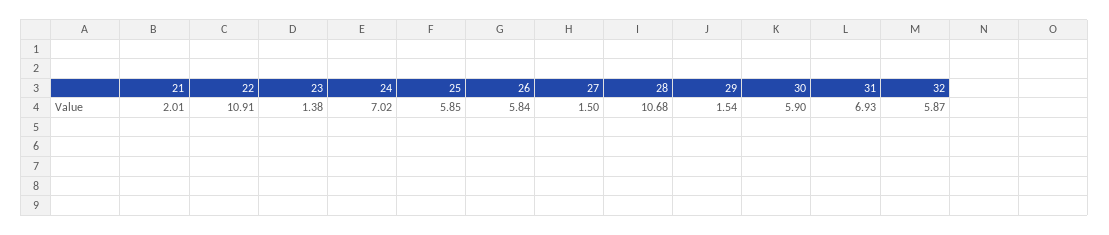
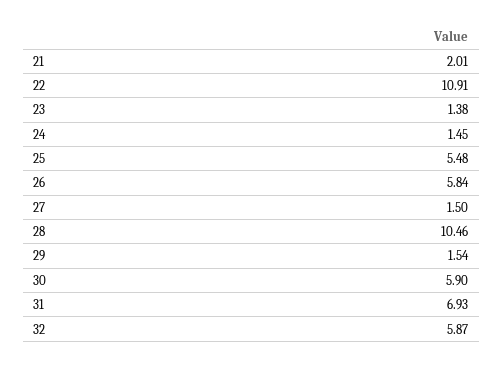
  {
    "21": 2.01,
    "22": 10.91,
    "23": 1.38,
-   "24": 7.02,
+   "24": 1.45,
-   "25": 5.85,
+   "25": 5.48,
    "26": 5.84,
    "27": 1.5,
-   "28": 10.68,
+   "28": 10.46,
    "29": 1.54,
    "30": 5.9,
    "31": 6.93,
    "32": 5.87
  }

